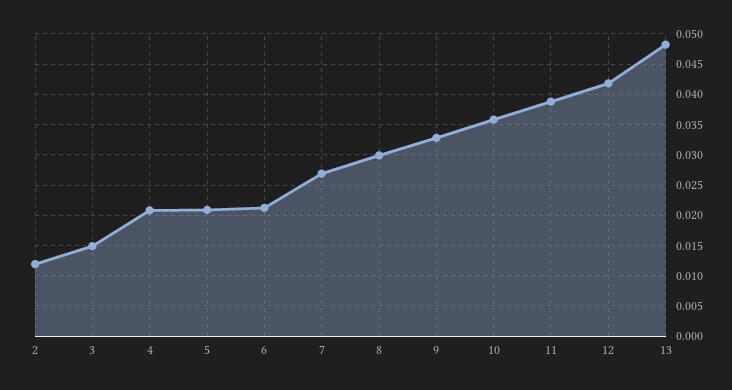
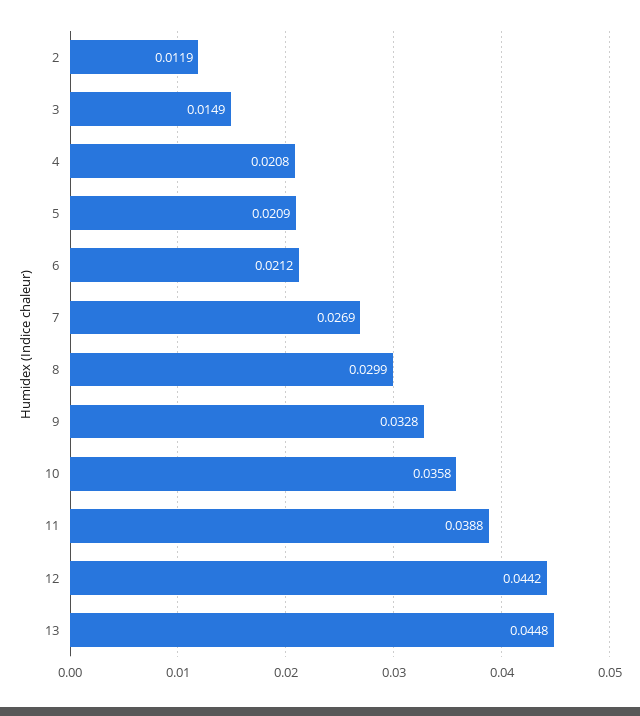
  {
    "2": 0.0119,
    "3": 0.0149,
    "4": 0.0208,
    "5": 0.0209,
    "6": 0.0212,
    "7": 0.0269,
    "8": 0.0299,
    "9": 0.0328,
    "10": 0.0358,
    "11": 0.0388,
-   "12": 0.042,
+   "12": 0.0442,
-   "13": 0.048
+   "13": 0.0448
  }

